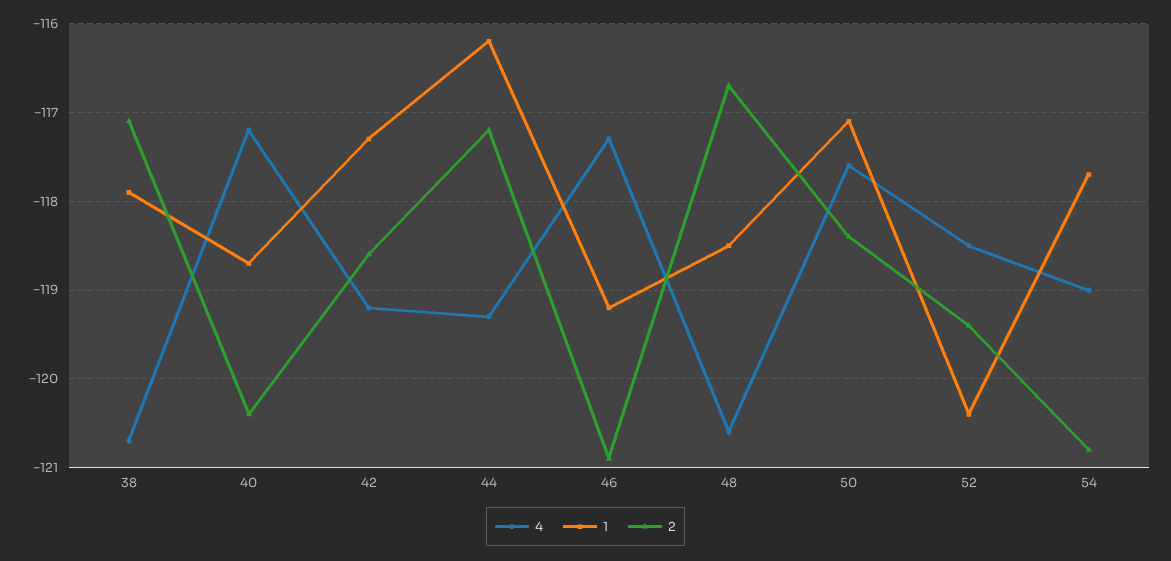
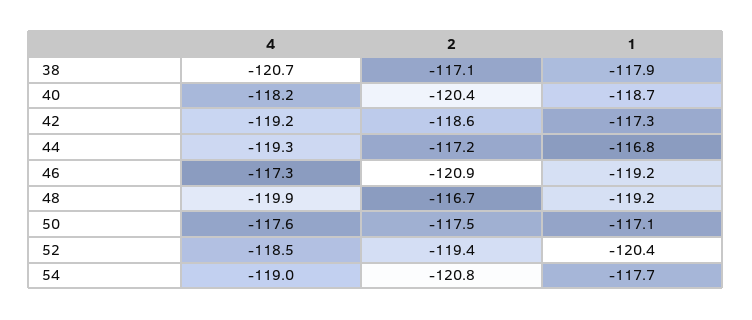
  {
    "4": {
      "38": -120.7,
-     "40": -117.2,
+     "40": -118.2,
      "42": -119.2,
      "44": -119.3,
      "46": -117.3,
-     "48": -120.6,
+     "48": -119.9,
      "50": -117.6,
      "52": -118.5,
      "54": -119
    },
    "1": {
      "38": -117.9,
      "40": -118.7,
      "42": -117.3,
-     "44": -116.2,
+     "44": -116.8,
      "46": -119.2,
-     "48": -118.5,
+     "48": -119.2,
      "50": -117.1,
      "52": -120.4,
      "54": -117.7
    },
    "2": {
      "38": -117.1,
      "40": -120.4,
      "42": -118.6,
      "44": -117.2,
      "46": -120.9,
      "48": -116.7,
-     "50": -118.4,
+     "50": -117.5,
      "52": -119.4,
      "54": -120.8
    }
  }

